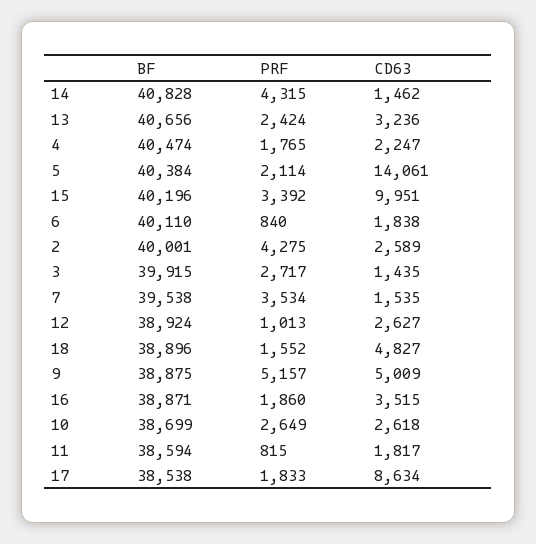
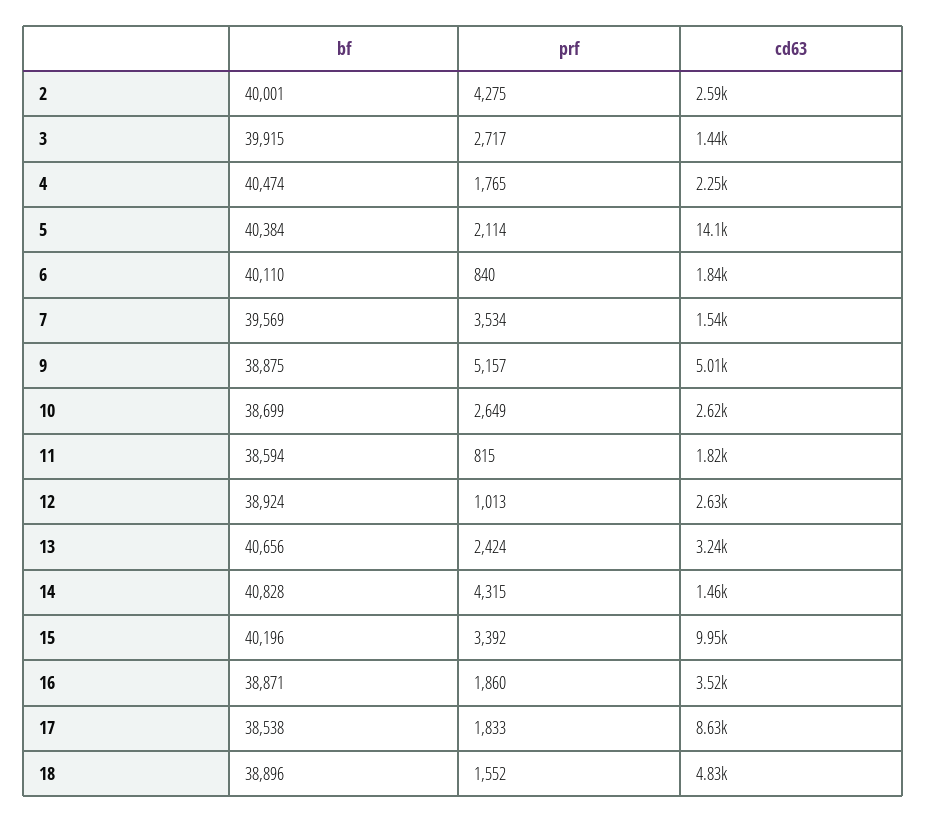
  {
    "BF": {
      "14": 40828,
      "13": 40656,
      "4": 40474,
      "5": 40384,
      "15": 40196,
      "6": 40110,
      "2": 40001,
      "3": 39915,
-     "7": 39538,
+     "7": 39569,
      "12": 38924,
      "18": 38896,
      "9": 38875,
      "16": 38871,
      "10": 38699,
      "11": 38594,
      "17": 38538
    },
    "PRF": {
      "14": 4315,
      "13": 2424,
      "4": 1765,
      "5": 2114,
      "15": 3392,
      "6": 840,
      "2": 4275,
      "3": 2717,
      "7": 3534,
      "12": 1013,
      "18": 1552,
      "9": 5157,
      "16": 1860,
      "10": 2649,
      "11": 815,
      "17": 1833
    },
    "CD63": {
      "14": 1462,
      "13": 3236,
      "4": 2247,
      "5": 14061,
      "15": 9951,
      "6": 1838,
      "2": 2589,
      "3": 1435,
      "7": 1535,
      "12": 2627,
      "18": 4827,
      "9": 5009,
      "16": 3515,
      "10": 2618,
      "11": 1817,
      "17": 8634
    }
  }

